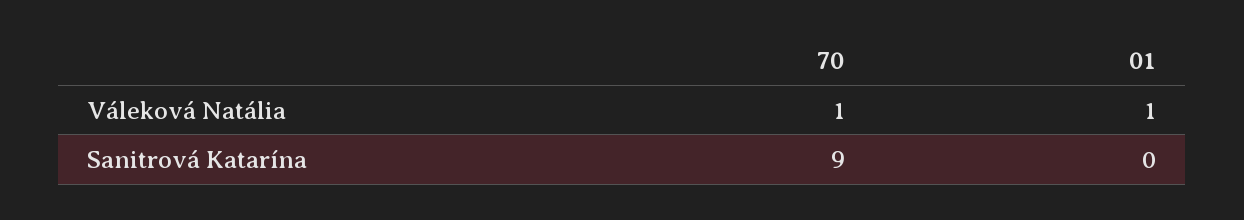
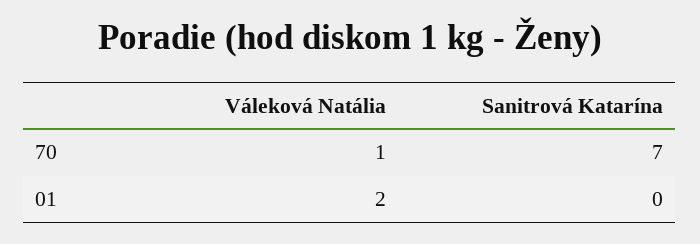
  {
    "70": {
      "Váleková Natália": 1,
-     "Sanitrová Katarína": 9
+     "Sanitrová Katarína": 7
    },
    "01": {
-     "Váleková Natália": 1,
+     "Váleková Natália": 2,
      "Sanitrová Katarína": 0
    }
  }

